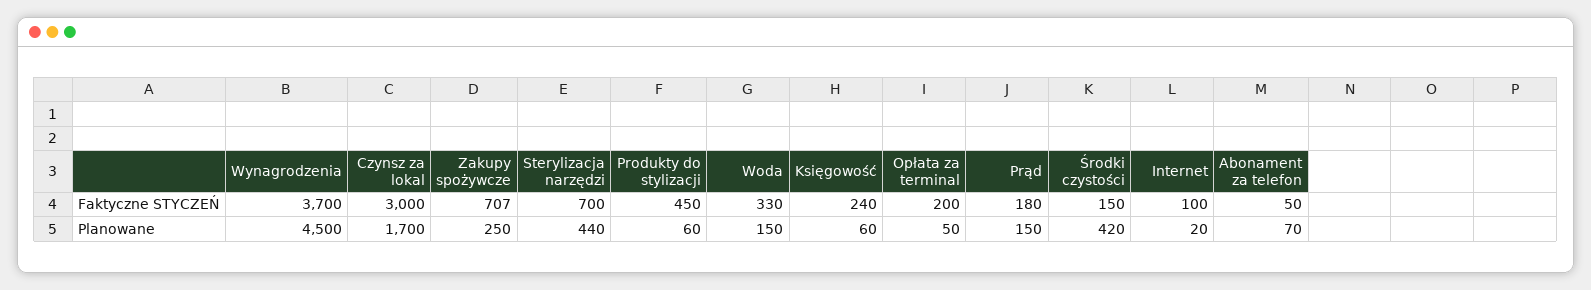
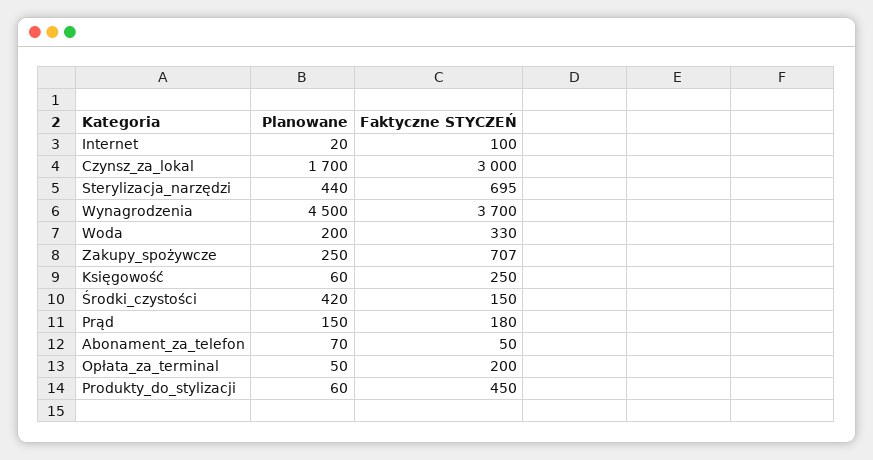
  {
    "Wynagrodzenia": {
      "Faktyczne STYCZEŃ": 3700,
      "Planowane": 4500
    },
    "Czynsz za lokal": {
      "Faktyczne STYCZEŃ": 3000,
      "Planowane": 1700
    },
    "Zakupy spożywcze": {
      "Faktyczne STYCZEŃ": 707,
      "Planowane": 250
    },
    "Sterylizacja narzędzi": {
-     "Faktyczne STYCZEŃ": 700,
+     "Faktyczne STYCZEŃ": 695,
      "Planowane": 440
    },
    "Produkty do stylizacji": {
      "Faktyczne STYCZEŃ": 450,
      "Planowane": 60
    },
    "Woda": {
      "Faktyczne STYCZEŃ": 330,
-     "Planowane": 150
+     "Planowane": 200
    },
    "Księgowość": {
-     "Faktyczne STYCZEŃ": 240,
+     "Faktyczne STYCZEŃ": 250,
      "Planowane": 60
    },
    "Opłata za terminal": {
      "Faktyczne STYCZEŃ": 200,
      "Planowane": 50
    },
    "Prąd": {
      "Faktyczne STYCZEŃ": 180,
      "Planowane": 150
    },
    "Środki czystości": {
      "Faktyczne STYCZEŃ": 150,
      "Planowane": 420
    },
    "Internet": {
      "Faktyczne STYCZEŃ": 100,
      "Planowane": 20
    },
    "Abonament za telefon": {
      "Faktyczne STYCZEŃ": 50,
      "Planowane": 70
    }
  }

